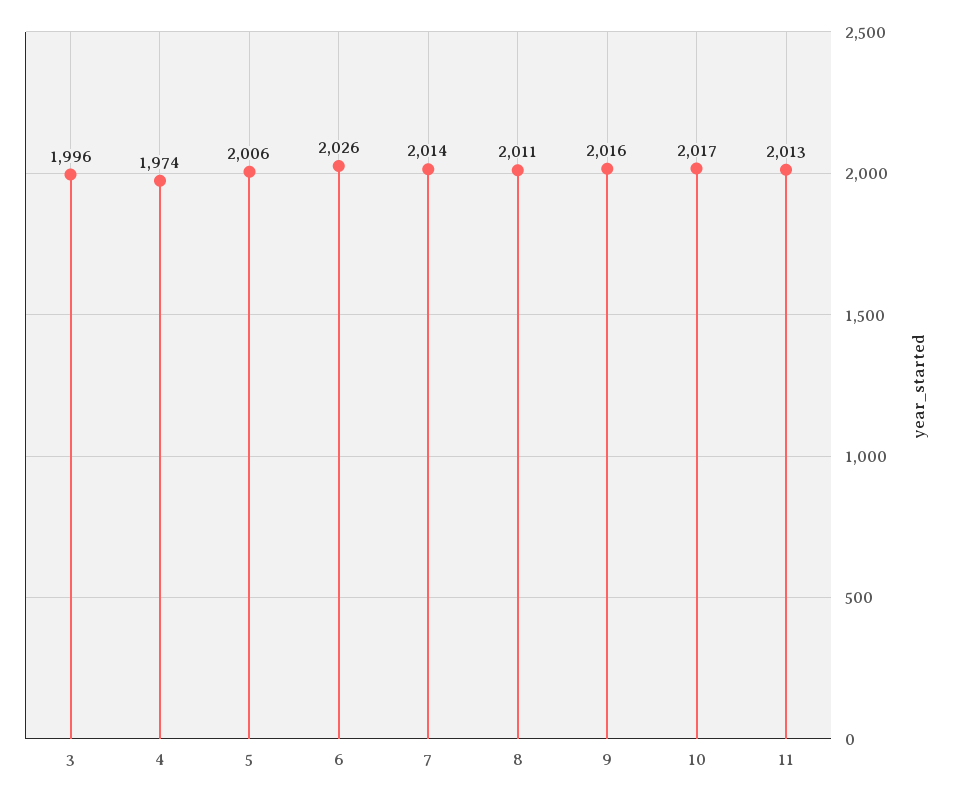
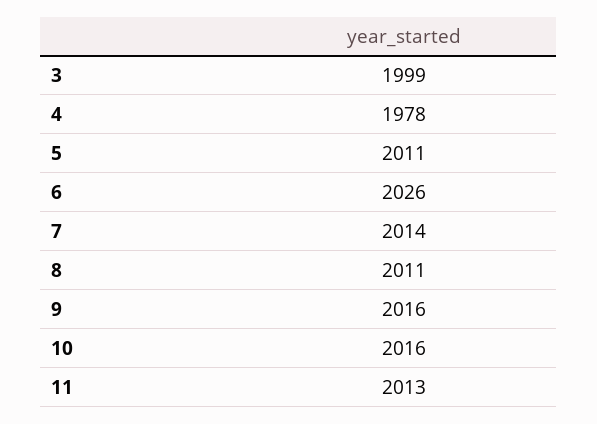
  {
-   "3": 1996,
+   "3": 1999,
-   "4": 1974,
+   "4": 1978,
-   "5": 2006,
+   "5": 2011,
    "6": 2026,
    "7": 2014,
    "8": 2011,
    "9": 2016,
-   "10": 2017,
+   "10": 2016,
    "11": 2013
  }

